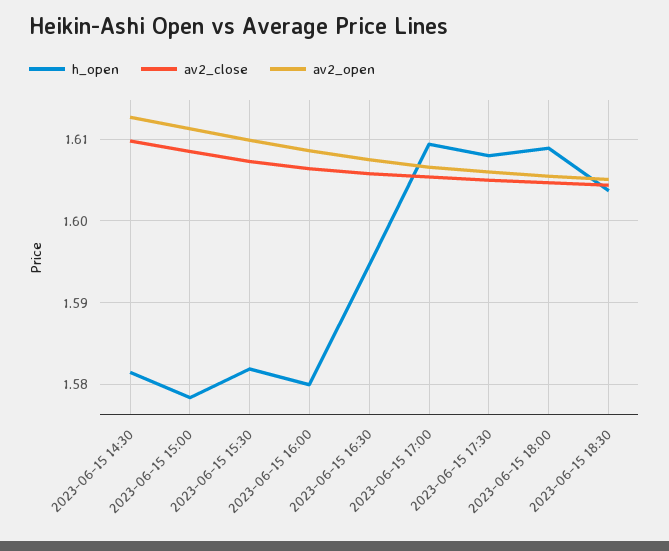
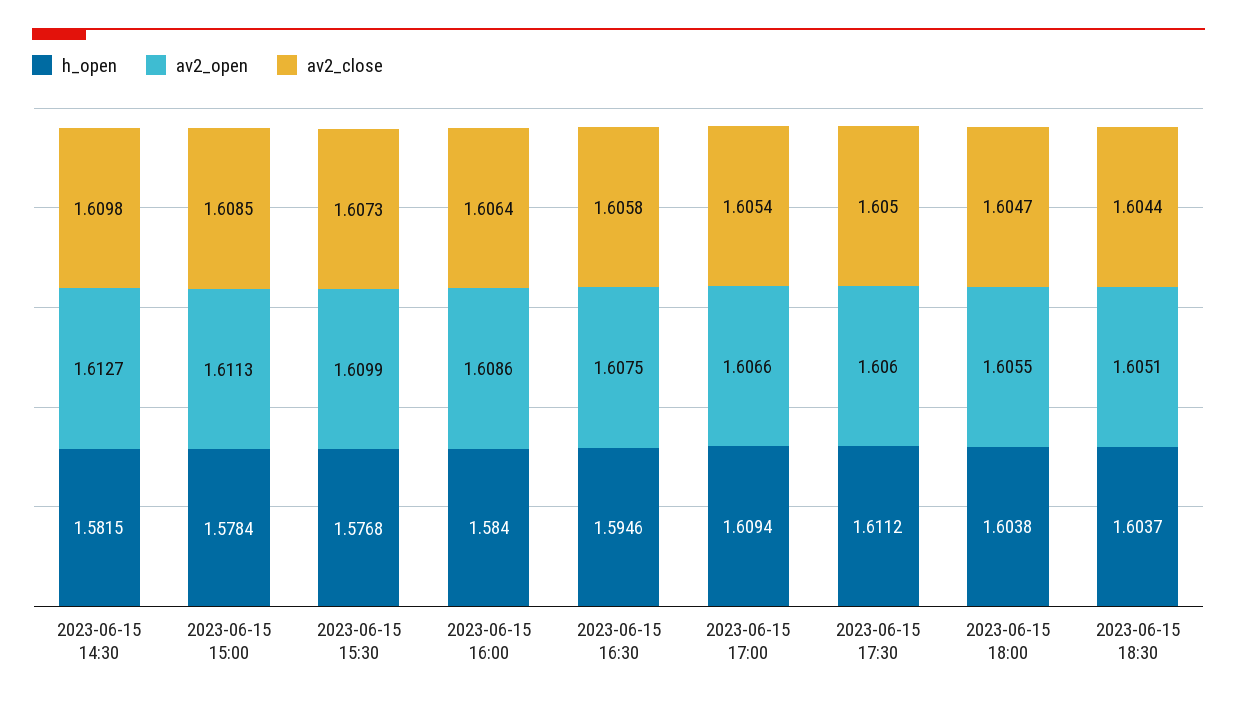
  {
    "h_open": {
      "2023-06-15 14:30": 1.5815,
      "2023-06-15 15:00": 1.5784,
-     "2023-06-15 15:30": 1.582,
+     "2023-06-15 15:30": 1.5768,
-     "2023-06-15 16:00": 1.58,
+     "2023-06-15 16:00": 1.584,
      "2023-06-15 16:30": 1.5946,
      "2023-06-15 17:00": 1.6094,
-     "2023-06-15 17:30": 1.608,
+     "2023-06-15 17:30": 1.6112,
-     "2023-06-15 18:00": 1.609,
+     "2023-06-15 18:00": 1.6038,
      "2023-06-15 18:30": 1.6037
    },
    "av2_close": {
      "2023-06-15 14:30": 1.6098,
      "2023-06-15 15:00": 1.6085,
      "2023-06-15 15:30": 1.6073,
      "2023-06-15 16:00": 1.6064,
      "2023-06-15 16:30": 1.6058,
      "2023-06-15 17:00": 1.6054,
      "2023-06-15 17:30": 1.605,
      "2023-06-15 18:00": 1.6047,
      "2023-06-15 18:30": 1.6044
    },
    "av2_open": {
      "2023-06-15 14:30": 1.6127,
      "2023-06-15 15:00": 1.6113,
      "2023-06-15 15:30": 1.6099,
      "2023-06-15 16:00": 1.6086,
      "2023-06-15 16:30": 1.6075,
      "2023-06-15 17:00": 1.6066,
      "2023-06-15 17:30": 1.606,
      "2023-06-15 18:00": 1.6055,
      "2023-06-15 18:30": 1.6051
    }
  }

